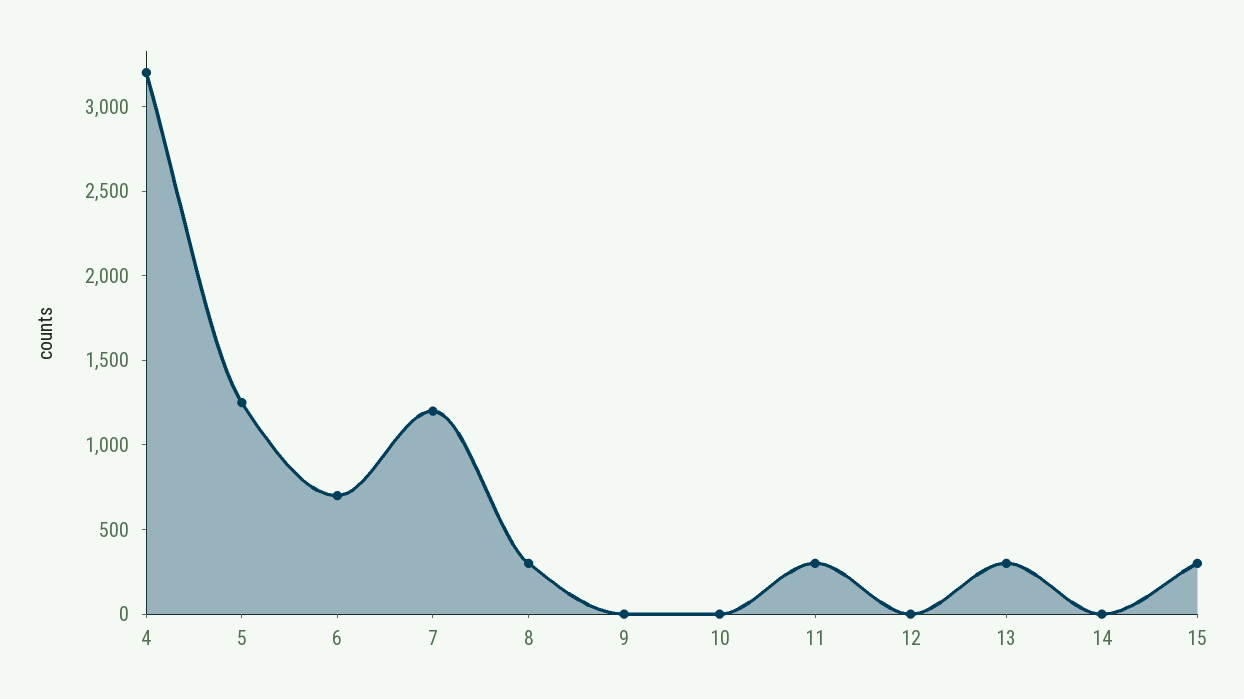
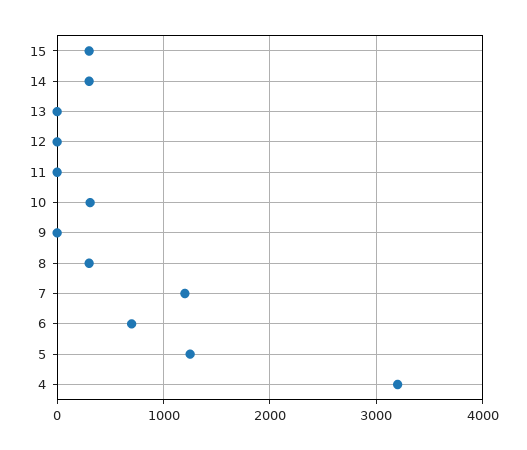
  {
    "4": 3200,
    "5": 1300,
    "6": 700,
    "7": 1200,
    "8": 300,
    "9": 0,
-   "10": 0,
+   "10": 300,
-   "11": 300,
+   "11": 0,
    "12": 0,
-   "13": 300,
+   "13": 0,
-   "14": 0,
+   "14": 300,
    "15": 300
  }

